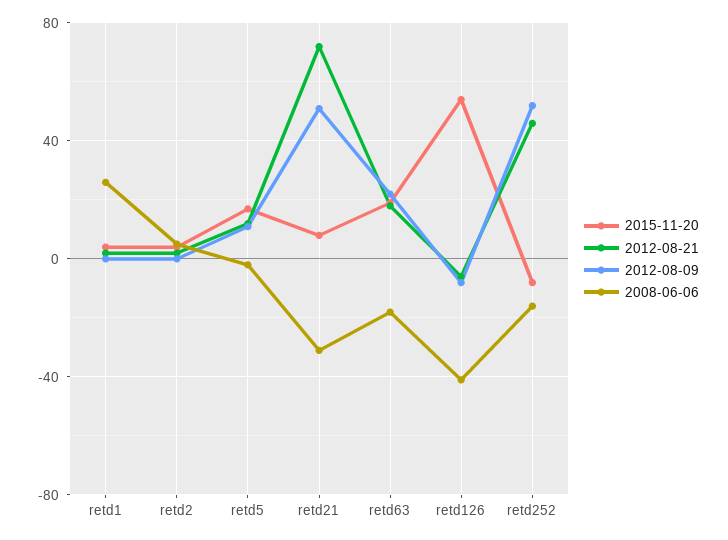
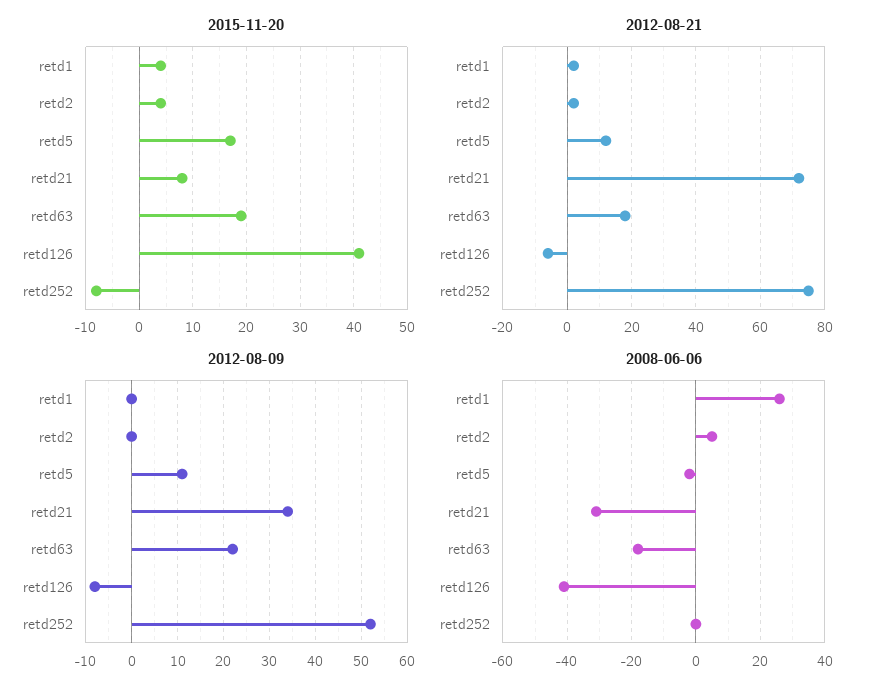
  {
    "2015-11-20": {
      "retd1": 5,
      "retd2": 5,
      "retd5": 15,
      "retd21": 10,
      "retd63": 20,
-     "retd126": 55,
+     "retd126": 40,
      "retd252": -10
    },
    "2012-08-21": {
      "retd1": 0,
      "retd2": 0,
      "retd5": 10,
      "retd21": 70,
      "retd63": 20,
      "retd126": -5,
-     "retd252": 45
+     "retd252": 75
    },
    "2012-08-09": {
      "retd1": 0,
      "retd2": 0,
      "retd5": 10,
-     "retd21": 50,
+     "retd21": 35,
      "retd63": 20,
      "retd126": -10,
      "retd252": 50
    },
    "2008-06-06": {
      "retd1": 25,
      "retd2": 5,
      "retd5": 0,
      "retd21": -30,
      "retd63": -20,
      "retd126": -40,
-     "retd252": -15
+     "retd252": 0
    }
  }

